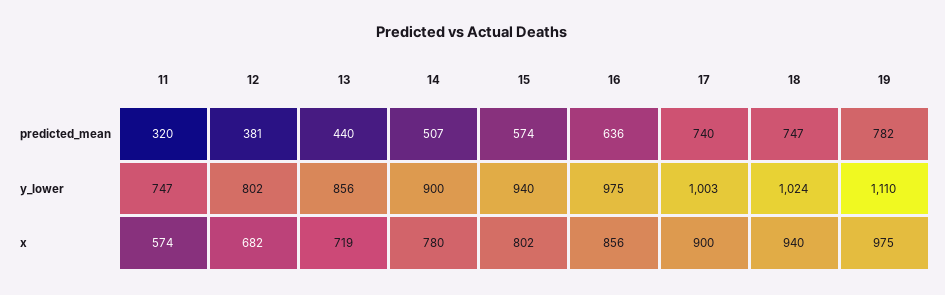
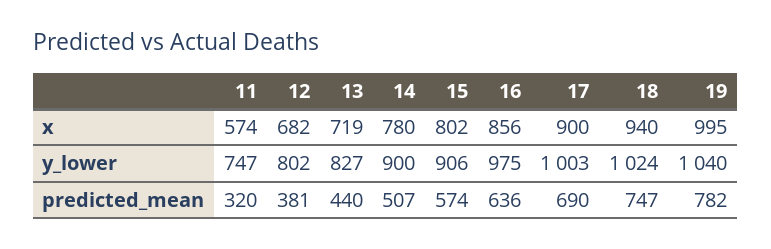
  {
    "11": {
      "predicted_mean": 320,
      "y_lower": 747,
      "x": 574
    },
    "12": {
      "predicted_mean": 381,
      "y_lower": 802,
      "x": 682
    },
    "13": {
      "predicted_mean": 440,
-     "y_lower": 856,
+     "y_lower": 827,
      "x": 719
    },
    "14": {
      "predicted_mean": 507,
      "y_lower": 900,
      "x": 780
    },
    "15": {
      "predicted_mean": 574,
-     "y_lower": 940,
+     "y_lower": 906,
      "x": 802
    },
    "16": {
      "predicted_mean": 636,
      "y_lower": 975,
      "x": 856
    },
    "17": {
-     "predicted_mean": 740,
+     "predicted_mean": 690,
      "y_lower": 1003,
      "x": 900
    },
    "18": {
      "predicted_mean": 747,
      "y_lower": 1024,
      "x": 940
    },
    "19": {
      "predicted_mean": 782,
-     "y_lower": 1110,
+     "y_lower": 1040,
-     "x": 975
+     "x": 995
    }
  }

